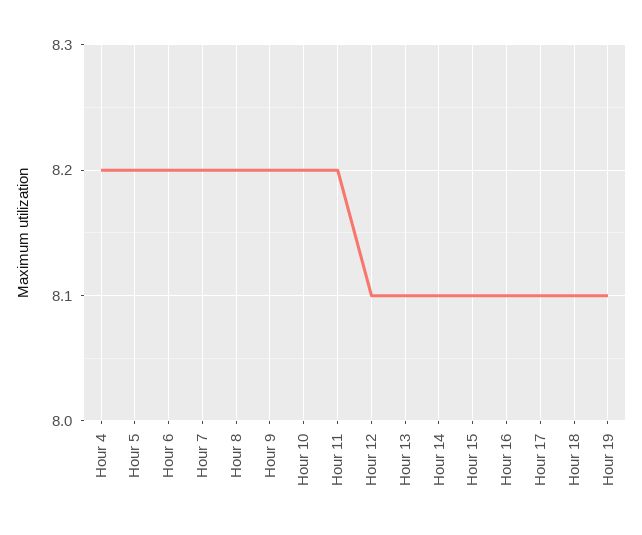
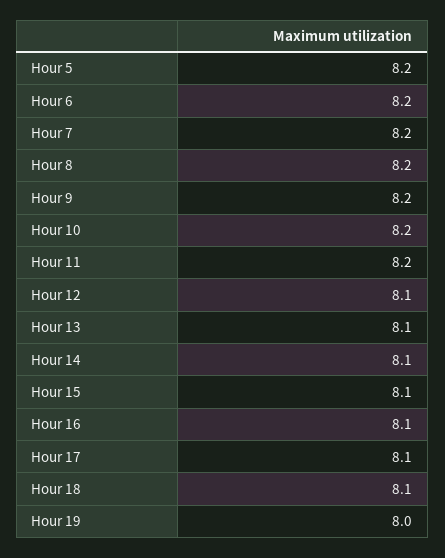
  {
-   "Hour 4": 8.2,
    "Hour 5": 8.2,
    "Hour 6": 8.2,
    "Hour 7": 8.2,
    "Hour 8": 8.2,
    "Hour 9": 8.2,
    "Hour 10": 8.2,
    "Hour 11": 8.2,
    "Hour 12": 8.1,
    "Hour 13": 8.1,
    "Hour 14": 8.1,
    "Hour 15": 8.1,
    "Hour 16": 8.1,
    "Hour 17": 8.1,
    "Hour 18": 8.1,
-   "Hour 19": 8.1
+   "Hour 19": 8
  }

